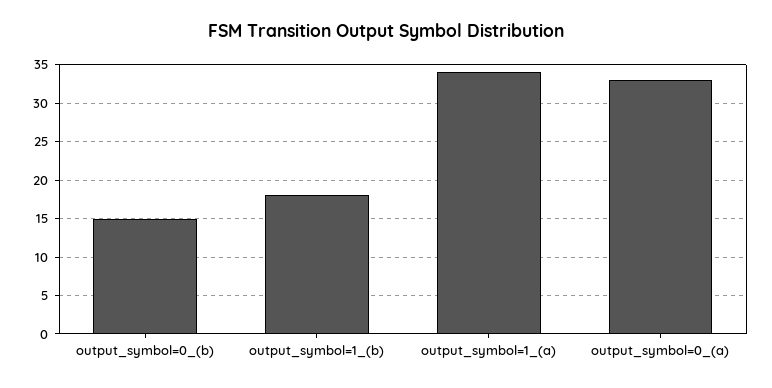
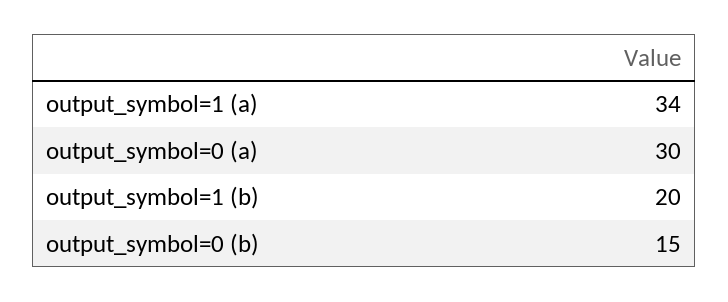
  {
    "output_symbol=0_(b)": 15,
-   "output_symbol=1_(b)": 18,
+   "output_symbol=1_(b)": 20,
    "output_symbol=1_(a)": 34,
-   "output_symbol=0_(a)": 33
+   "output_symbol=0_(a)": 30
  }

